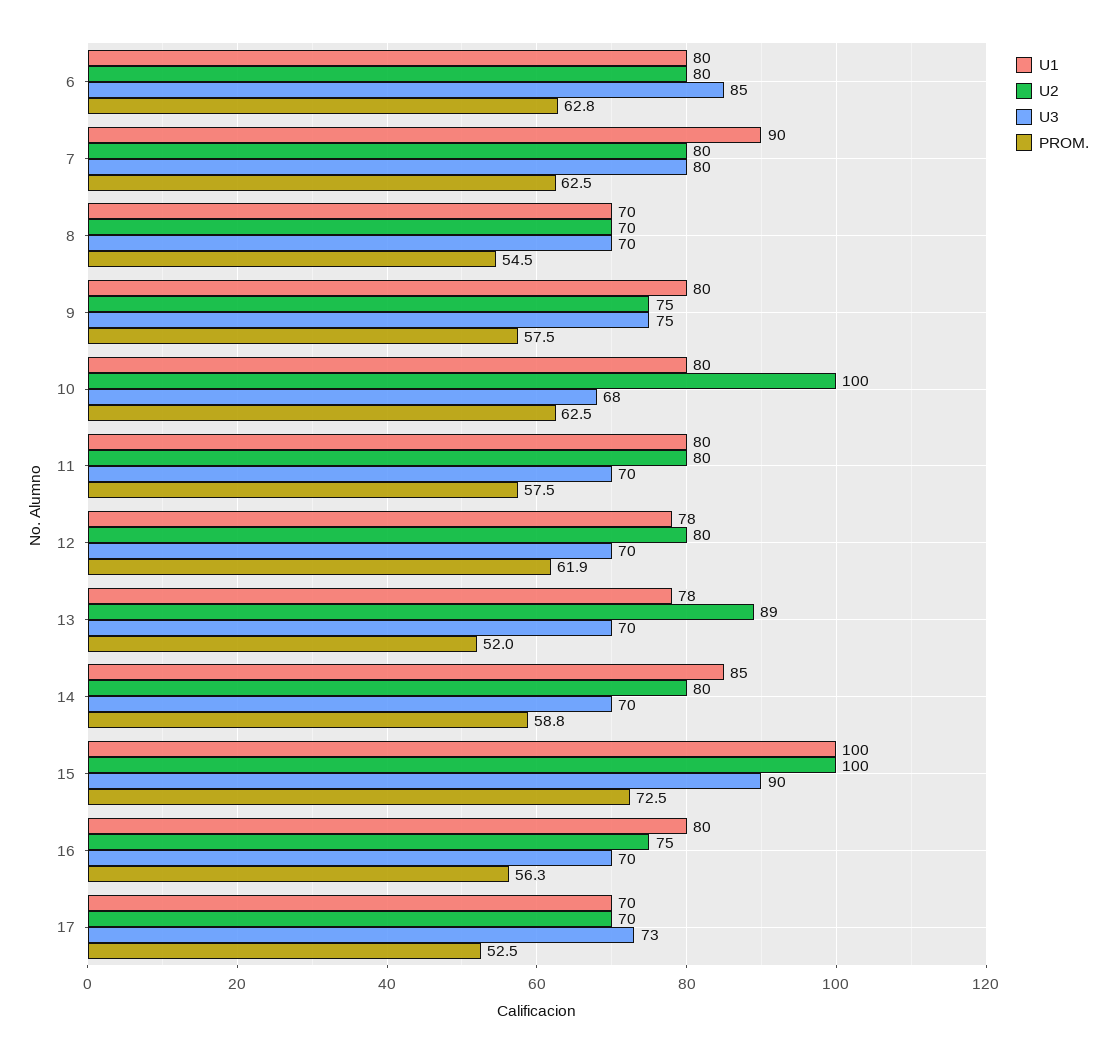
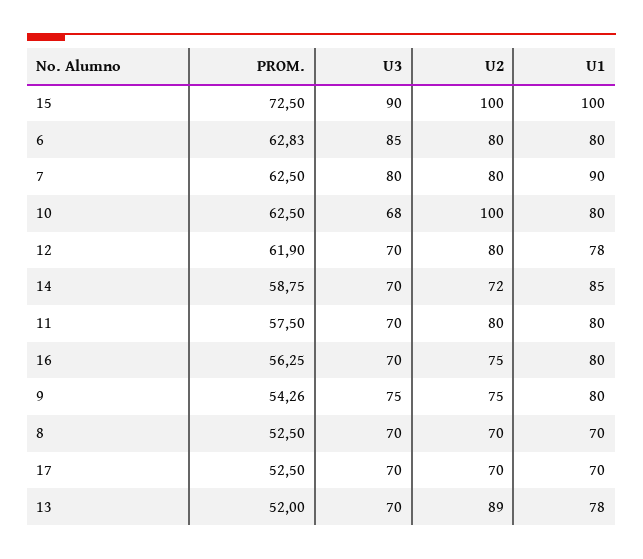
  {
    "U1": {
      "6": 80,
      "7": 90,
      "8": 70,
      "9": 80,
      "10": 80,
      "11": 80,
      "12": 78,
      "13": 78,
      "14": 85,
      "15": 100,
      "16": 80,
      "17": 70
    },
    "U2": {
      "6": 80,
      "7": 80,
      "8": 70,
      "9": 75,
      "10": 100,
      "11": 80,
      "12": 80,
      "13": 89,
-     "14": 80,
+     "14": 72,
      "15": 100,
      "16": 75,
      "17": 70
    },
    "U3": {
      "6": 85,
      "7": 80,
      "8": 70,
      "9": 75,
      "10": 68,
      "11": 70,
      "12": 70,
      "13": 70,
      "14": 70,
      "15": 90,
      "16": 70,
-     "17": 73
+     "17": 70
    },
    "PROM.": {
      "6": 62.83,
      "7": 62.5,
-     "8": 54.5,
+     "8": 52.5,
-     "9": 57.5,
+     "9": 54.26,
      "10": 62.5,
      "11": 57.5,
      "12": 61.9,
      "13": 52,
      "14": 58.75,
      "15": 72.5,
      "16": 56.25,
      "17": 52.5
    }
  }

